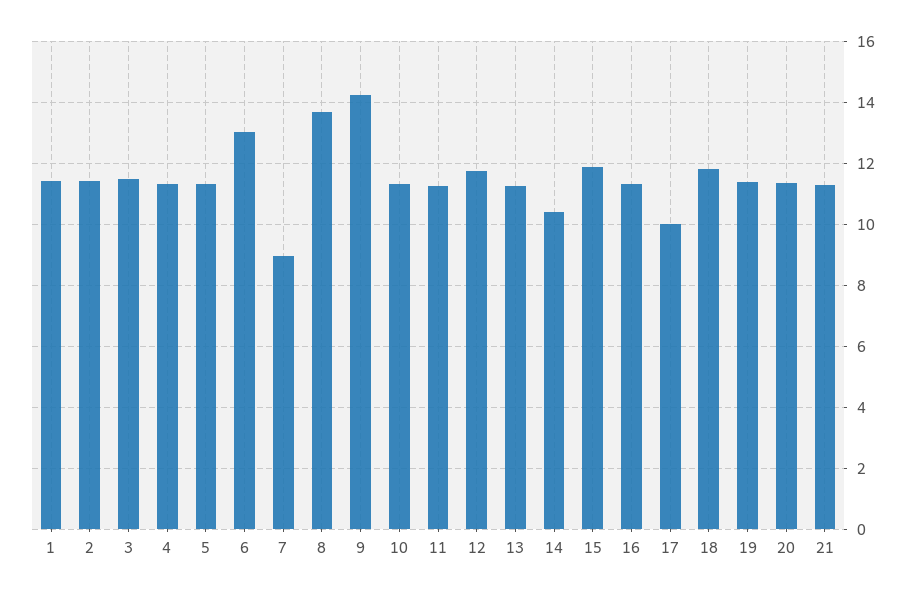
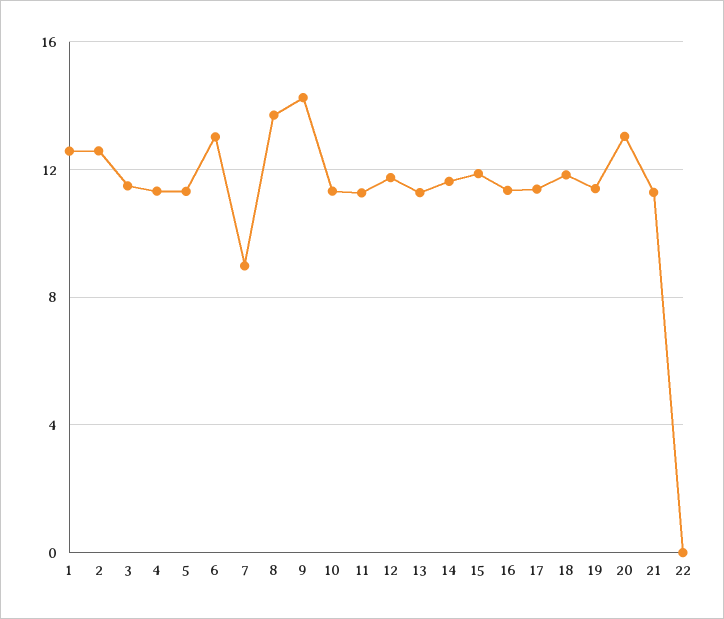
  {
-   "1": 11.4,
+   "1": 12.5,
-   "2": 11.4,
+   "2": 12.5,
    "3": 11.4,
    "4": 11.4,
    "5": 11.4,
    "6": 13,
    "7": 9,
    "8": 13.8,
    "9": 14.2,
    "10": 11.4,
    "11": 11.2,
    "12": 11.8,
    "13": 11.2,
-   "14": 10.4,
+   "14": 11.5,
    "15": 11.8,
    "16": 11.4,
-   "17": 10,
+   "17": 11.5,
    "18": 11.8,
    "19": 11.4,
-   "20": 11.4,
+   "20": 13,
-   "21": 11.2
+   "21": 11.2,
+   "22": 0
  }

